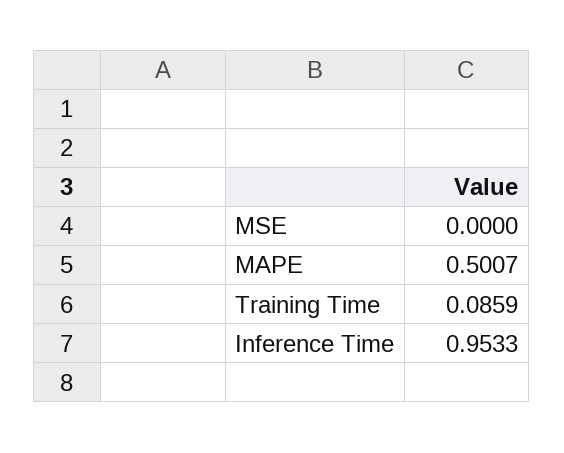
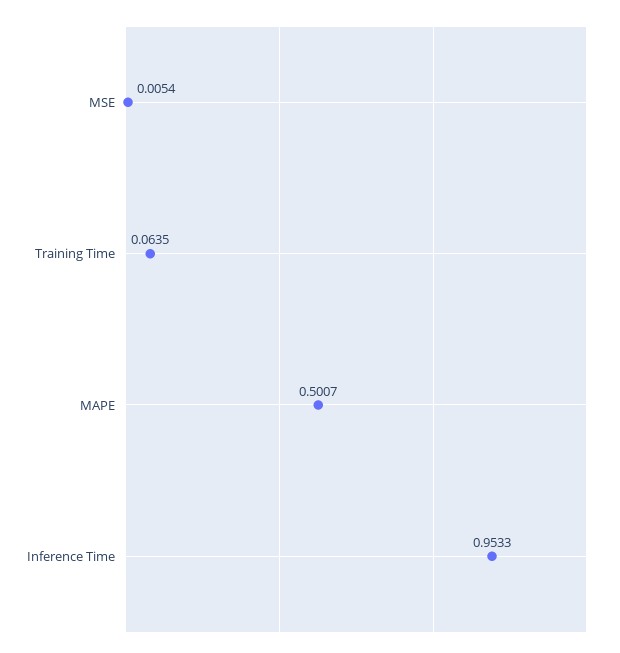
  {
-   "MSE": 0,
+   "MSE": 0.0054,
    "MAPE": 0.5007,
-   "Training Time": 0.0859,
+   "Training Time": 0.0635,
    "Inference Time": 0.9533
  }

